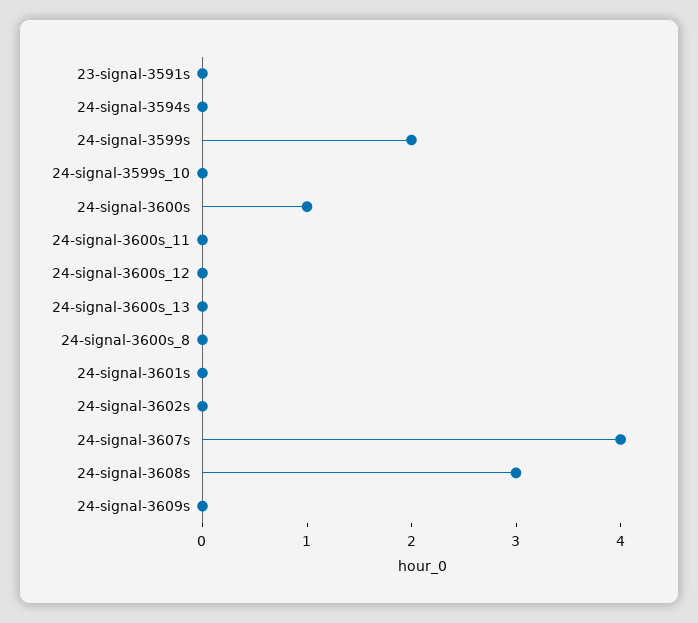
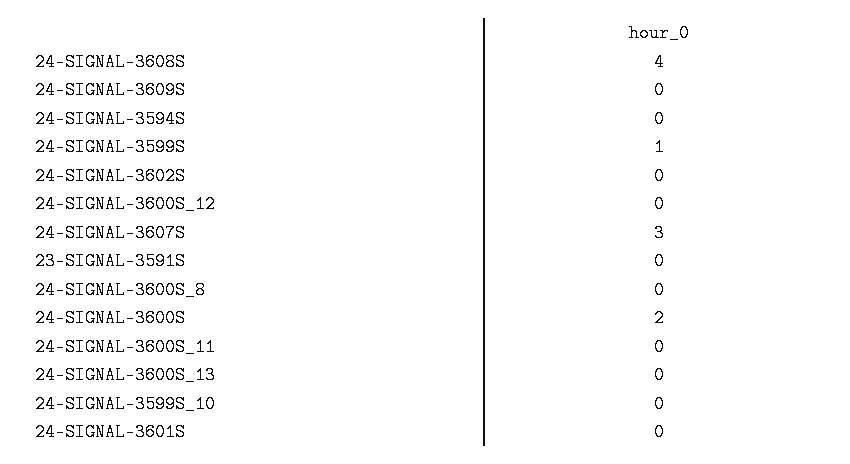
  {
    "23-signal-3591s": 0,
    "24-signal-3594s": 0,
-   "24-signal-3599s": 2,
+   "24-signal-3599s": 1,
    "24-signal-3599s_10": 0,
-   "24-signal-3600s": 1,
+   "24-signal-3600s": 2,
    "24-signal-3600s_11": 0,
    "24-signal-3600s_12": 0,
    "24-signal-3600s_13": 0,
    "24-signal-3600s_8": 0,
    "24-signal-3601s": 0,
    "24-signal-3602s": 0,
-   "24-signal-3607s": 4,
+   "24-signal-3607s": 3,
-   "24-signal-3608s": 3,
+   "24-signal-3608s": 4,
    "24-signal-3609s": 0
  }

